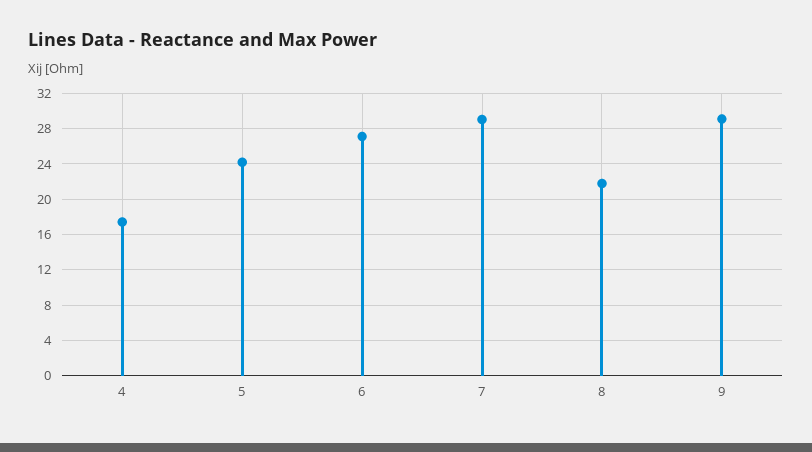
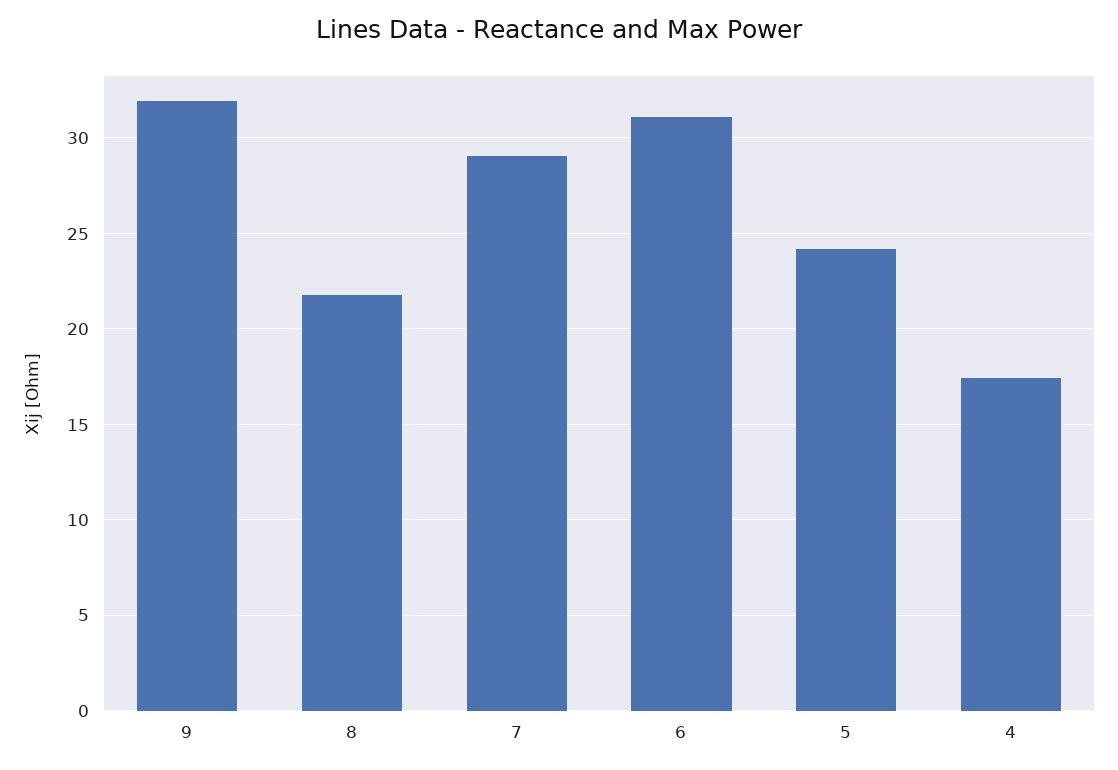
  {
    "4": 17.5,
    "5": 24,
-   "6": 27,
+   "6": 31,
    "7": 29,
    "8": 22,
-   "9": 29
+   "9": 32
  }

